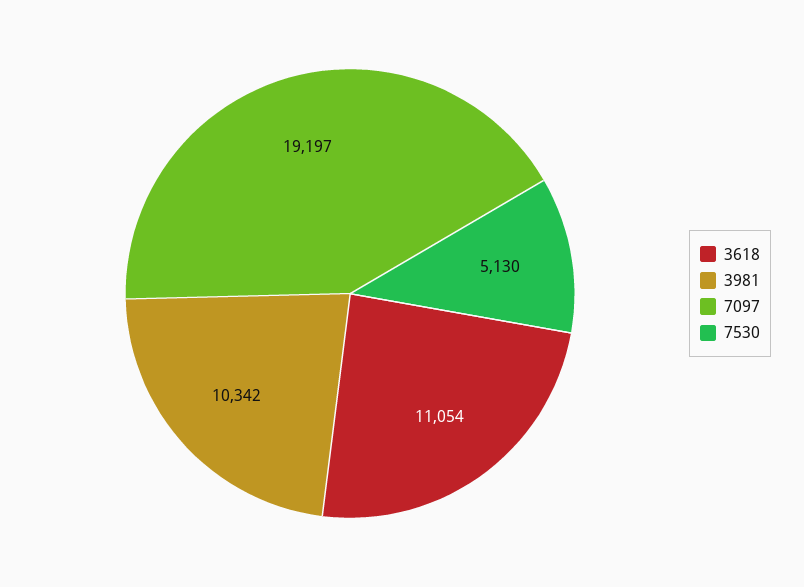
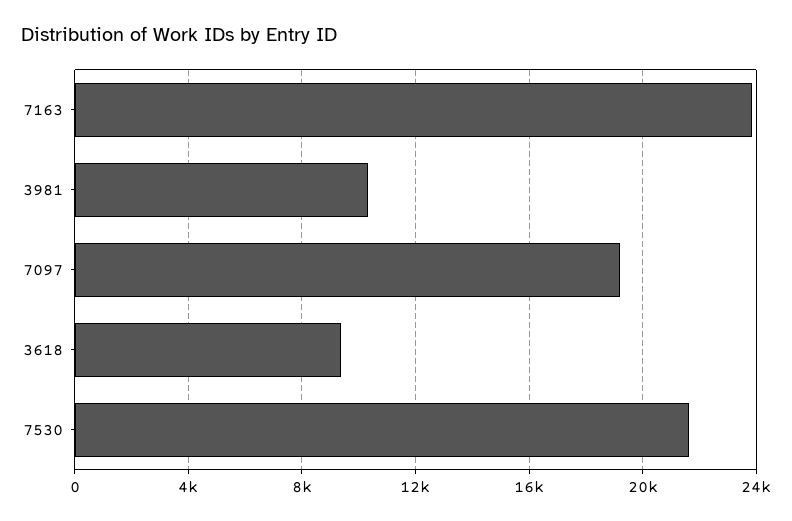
  {
-   "3618": 11054,
+   "3618": 9500,
    "3981": 10342,
    "7097": 19197,
-   "7530": 5130
+   "7530": 21500,
+   "7163": 24000
  }

